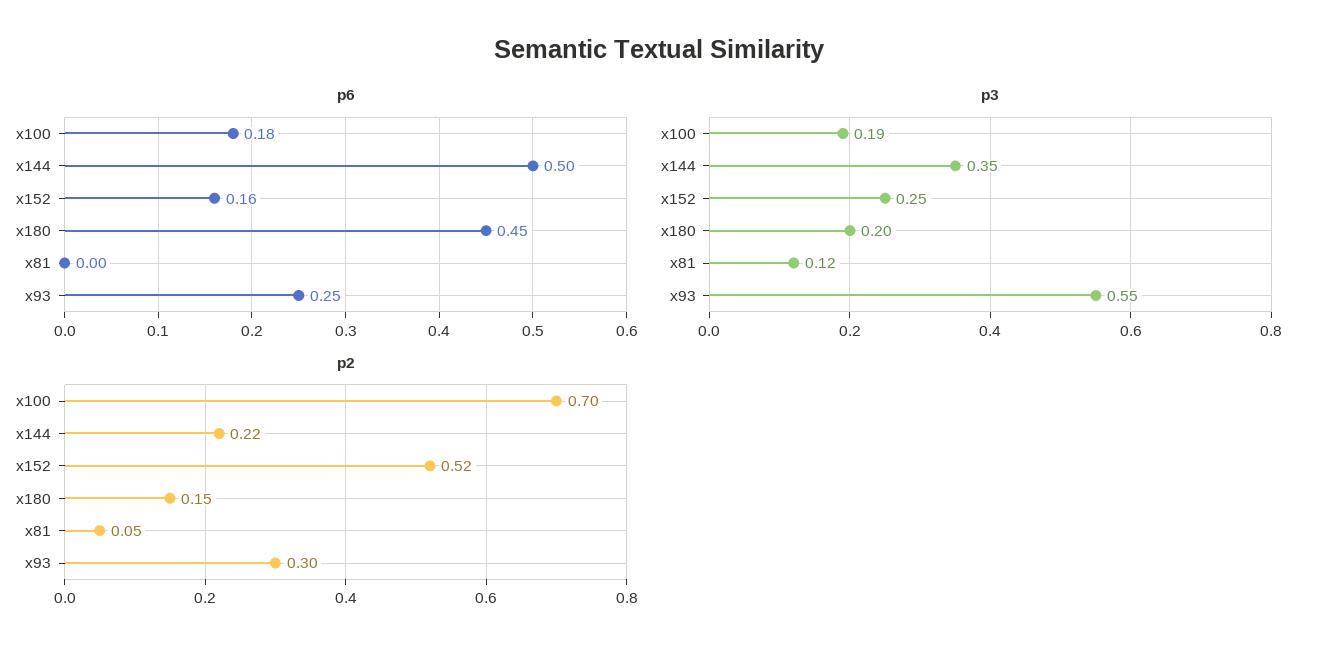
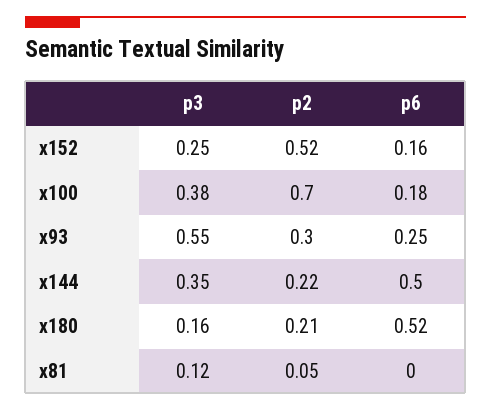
  {
    "p6": {
      "x100": 0.18,
      "x144": 0.5,
      "x152": 0.16,
-     "x180": 0.45,
+     "x180": 0.52,
      "x81": 0,
      "x93": 0.25
    },
    "p3": {
-     "x100": 0.19,
+     "x100": 0.38,
      "x144": 0.35,
      "x152": 0.25,
-     "x180": 0.2,
+     "x180": 0.16,
      "x81": 0.12,
      "x93": 0.55
    },
    "p2": {
      "x100": 0.7,
      "x144": 0.22,
      "x152": 0.52,
-     "x180": 0.15,
+     "x180": 0.21,
      "x81": 0.05,
      "x93": 0.3
    }
  }

